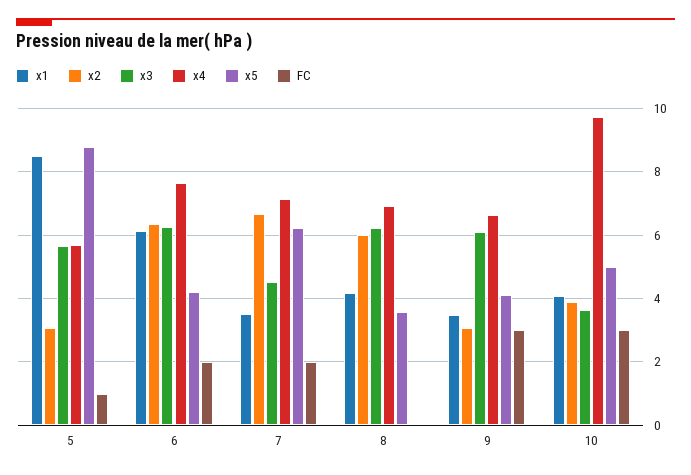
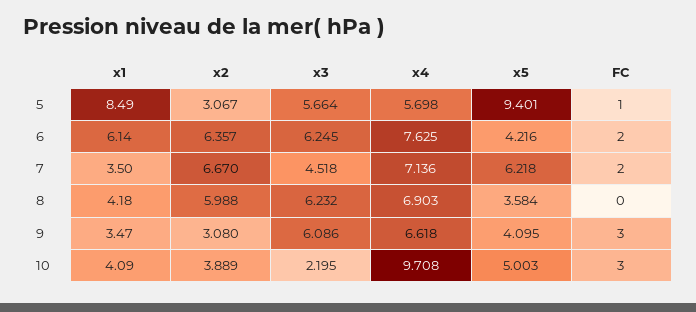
  {
    "x1": {
      "5": 8.49,
      "6": 6.14,
      "7": 3.5,
      "8": 4.18,
      "9": 3.47,
      "10": 4.09
    },
    "x2": {
      "5": 3.067,
      "6": 6.357,
      "7": 6.67,
      "8": 5.988,
      "9": 3.08,
      "10": 3.889
    },
    "x3": {
      "5": 5.664,
      "6": 6.245,
      "7": 4.518,
      "8": 6.232,
      "9": 6.086,
-     "10": 3.6
+     "10": 2.195
    },
    "x4": {
      "5": 5.698,
      "6": 7.625,
      "7": 7.136,
      "8": 6.903,
      "9": 6.618,
      "10": 9.708
    },
    "x5": {
-     "5": 8.8,
+     "5": 9.401,
      "6": 4.216,
      "7": 6.218,
      "8": 3.584,
      "9": 4.095,
      "10": 5.003
    },
    "FC": {
      "5": 1,
      "6": 2,
      "7": 2,
      "8": 0,
      "9": 3,
      "10": 3
    }
  }

